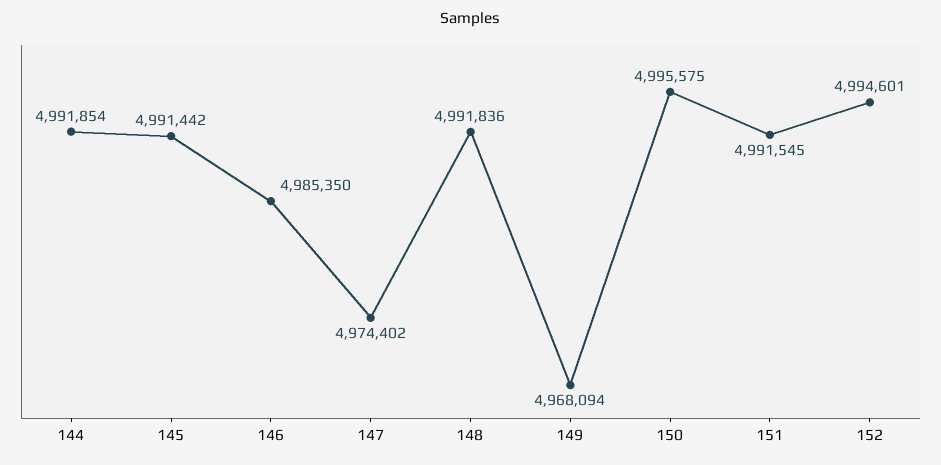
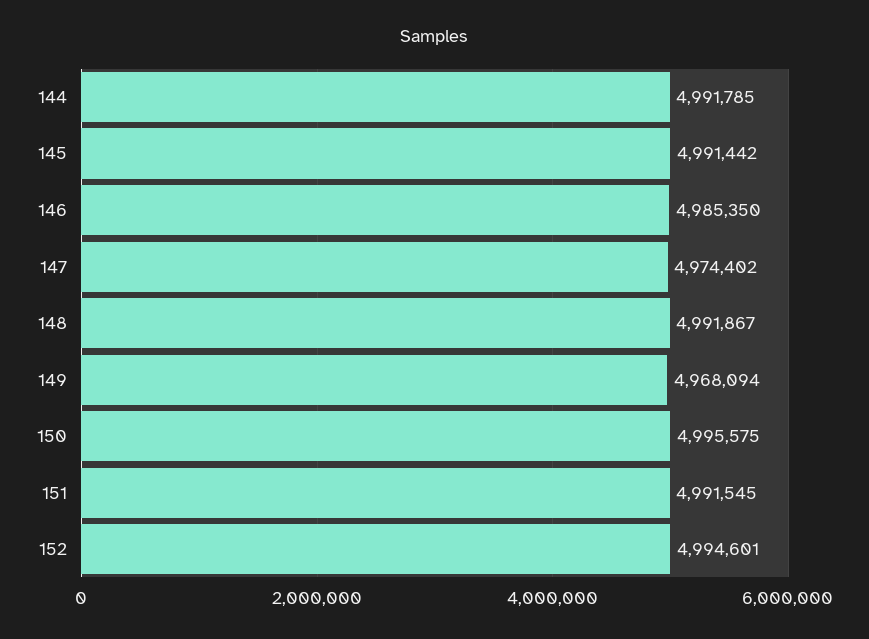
  {
-   "144": 4991854,
+   "144": 4991785,
    "145": 4991442,
    "146": 4985350,
    "147": 4974402,
-   "148": 4991836,
+   "148": 4991867,
    "149": 4968094,
    "150": 4995575,
    "151": 4991545,
    "152": 4994601
  }

